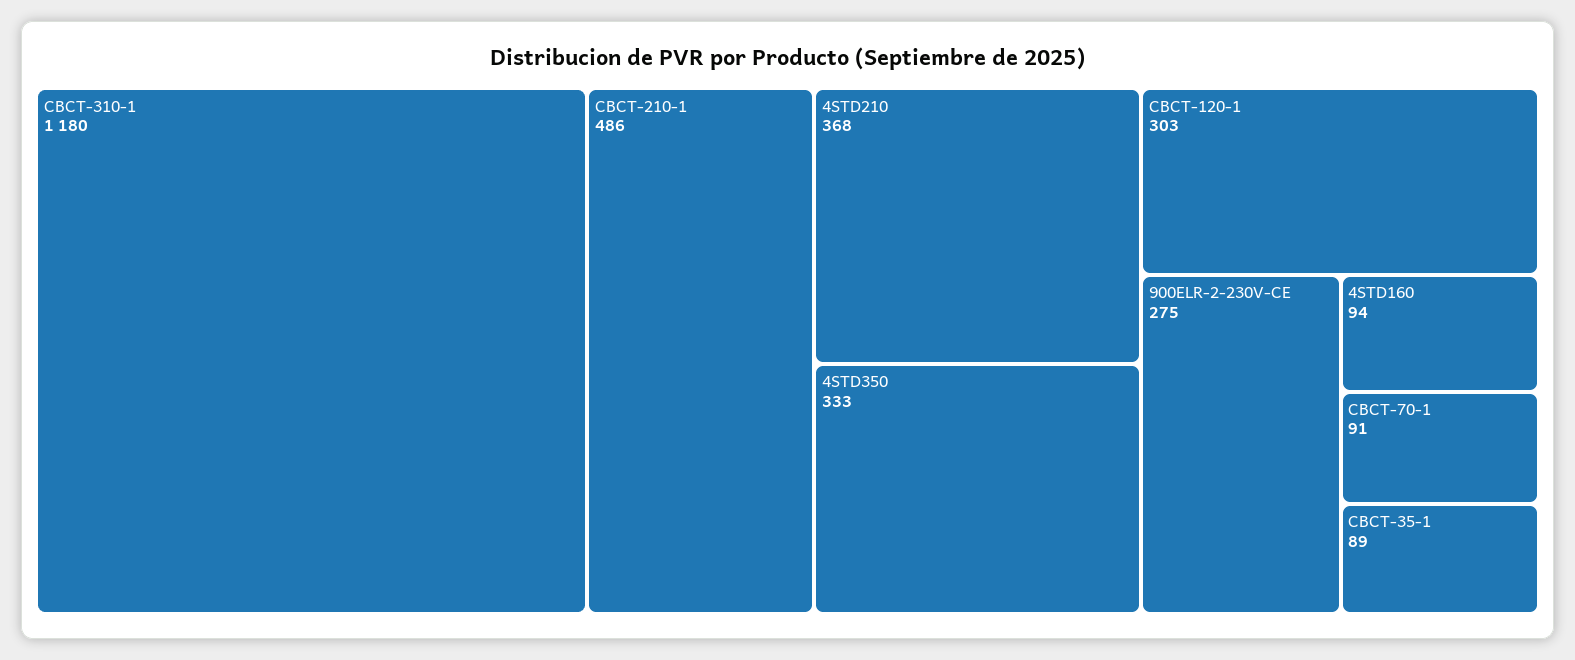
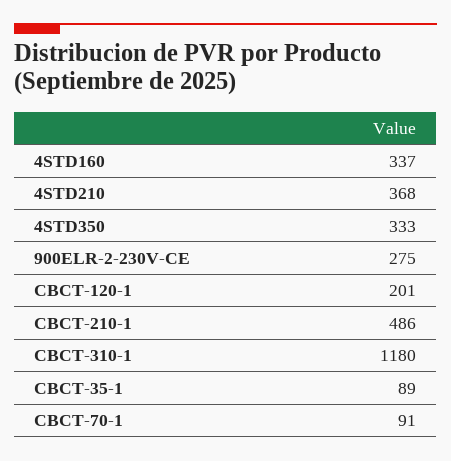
  {
    "CBCT-310-1": 1180,
    "CBCT-210-1": 486,
    "4STD210": 368,
    "4STD350": 333,
-   "CBCT-120-1": 303,
+   "CBCT-120-1": 201,
    "900ELR-2-230V-CE": 275,
-   "4STD160": 94,
+   "4STD160": 337,
    "CBCT-70-1": 91,
    "CBCT-35-1": 89
  }

